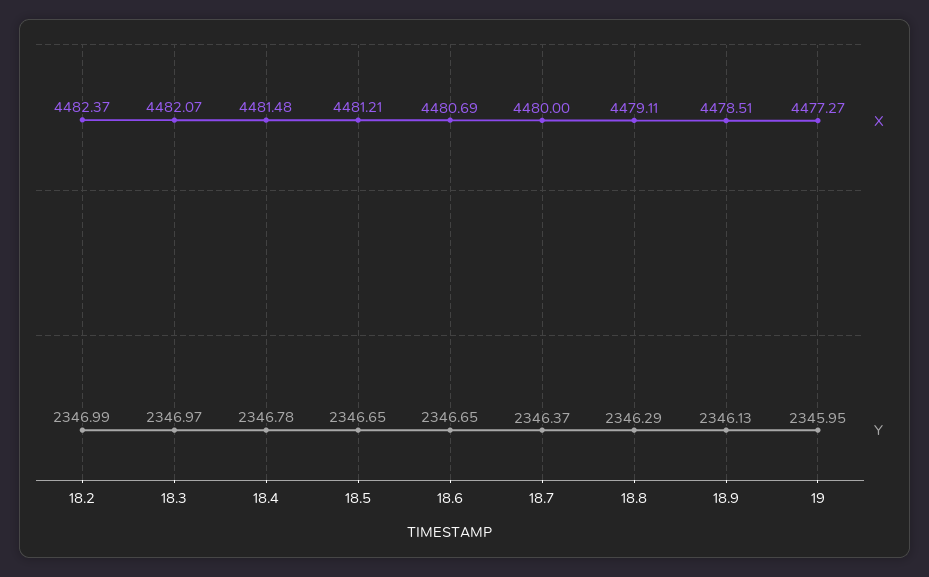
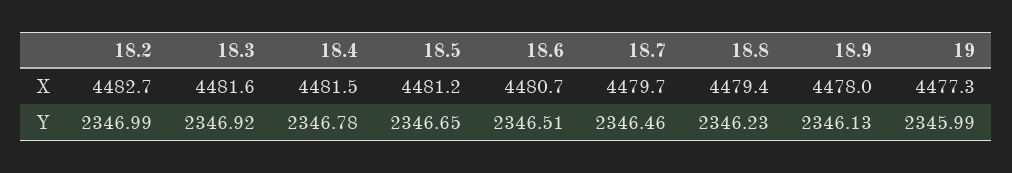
  {
    "X": {
-     "18.2": 4482.37,
+     "18.2": 4482.7,
-     "18.3": 4482.07,
+     "18.3": 4481.6,
      "18.4": 4481.48,
      "18.5": 4481.21,
      "18.6": 4480.69,
-     "18.7": 4480,
+     "18.7": 4479.7,
-     "18.8": 4479.11,
+     "18.8": 4479.4,
-     "18.9": 4478.51,
+     "18.9": 4478,
      "19": 4477.27
    },
    "Y": {
      "18.2": 2346.99,
-     "18.3": 2346.97,
+     "18.3": 2346.92,
      "18.4": 2346.78,
      "18.5": 2346.65,
-     "18.6": 2346.65,
+     "18.6": 2346.51,
-     "18.7": 2346.37,
+     "18.7": 2346.46,
-     "18.8": 2346.29,
+     "18.8": 2346.23,
      "18.9": 2346.13,
-     "19": 2345.95
+     "19": 2345.99
    }
  }

